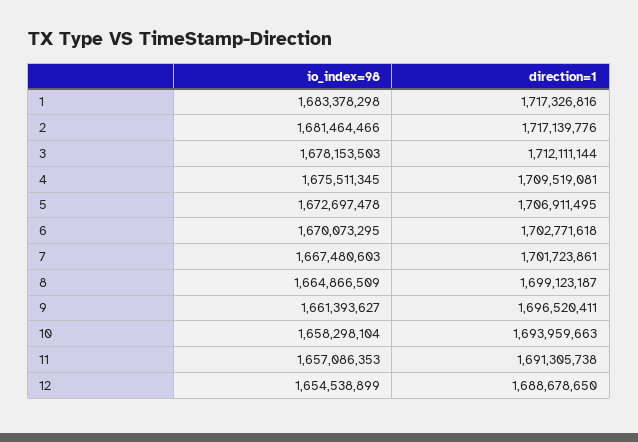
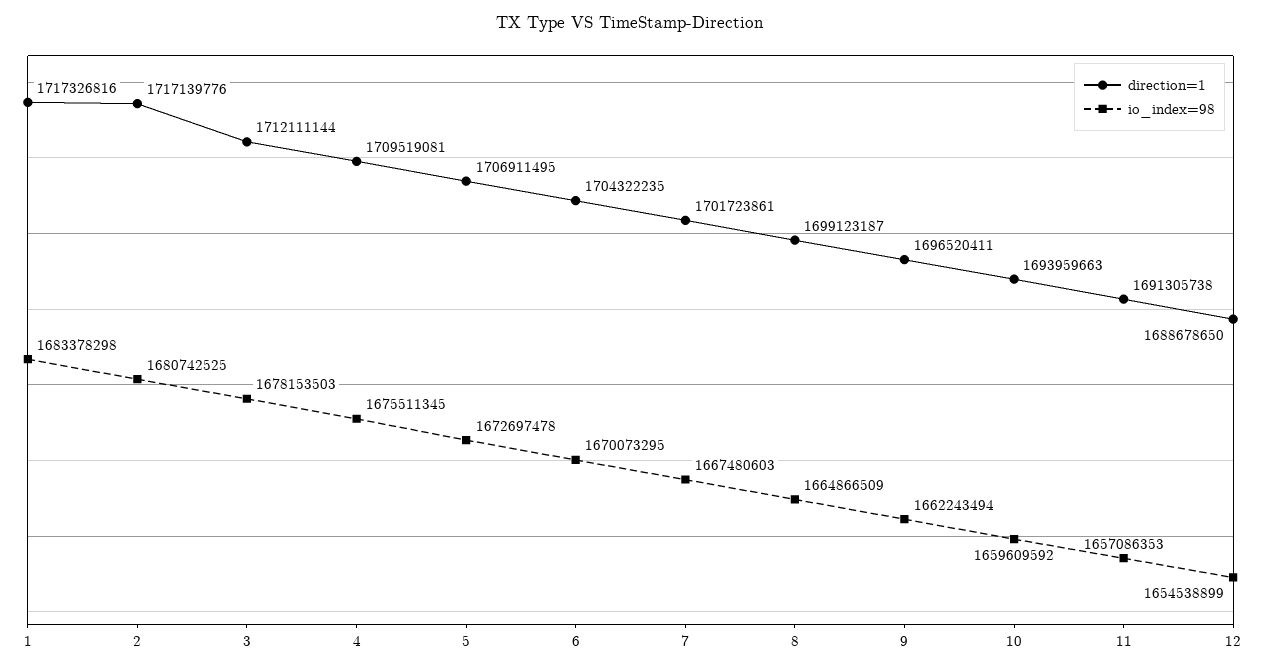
  {
    "io_index=98": {
      "1": 1683378298,
-     "2": 1681464466,
+     "2": 1680742525,
      "3": 1678153503,
      "4": 1675511345,
      "5": 1672697478,
      "6": 1670073295,
      "7": 1667480603,
      "8": 1664866509,
-     "9": 1661393627,
+     "9": 1662243494,
-     "10": 1658298104,
+     "10": 1659609592,
      "11": 1657086353,
      "12": 1654538899
    },
    "direction=1": {
      "1": 1717326816,
      "2": 1717139776,
      "3": 1712111144,
      "4": 1709519081,
      "5": 1706911495,
-     "6": 1702771618,
+     "6": 1704322235,
      "7": 1701723861,
      "8": 1699123187,
      "9": 1696520411,
      "10": 1693959663,
      "11": 1691305738,
      "12": 1688678650
    }
  }

